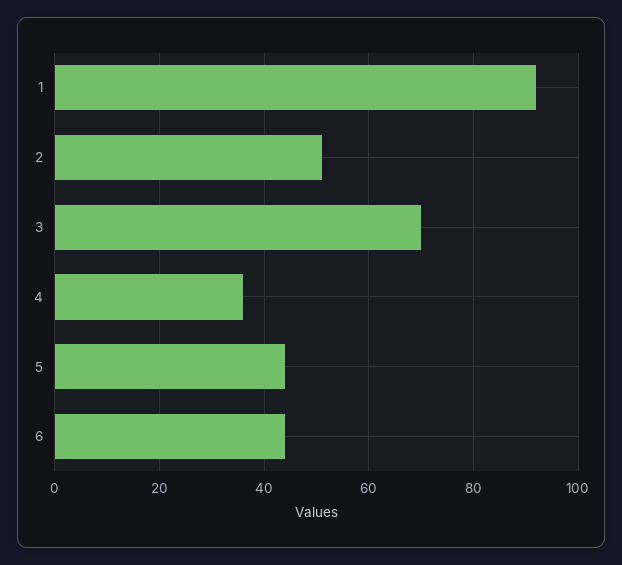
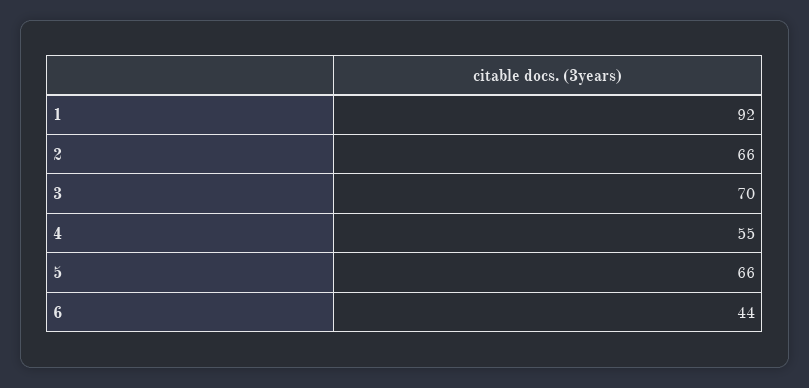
  {
    "1": 92,
-   "2": 50,
+   "2": 66,
    "3": 70,
-   "4": 35,
+   "4": 55,
-   "5": 45,
+   "5": 66,
    "6": 44
  }

